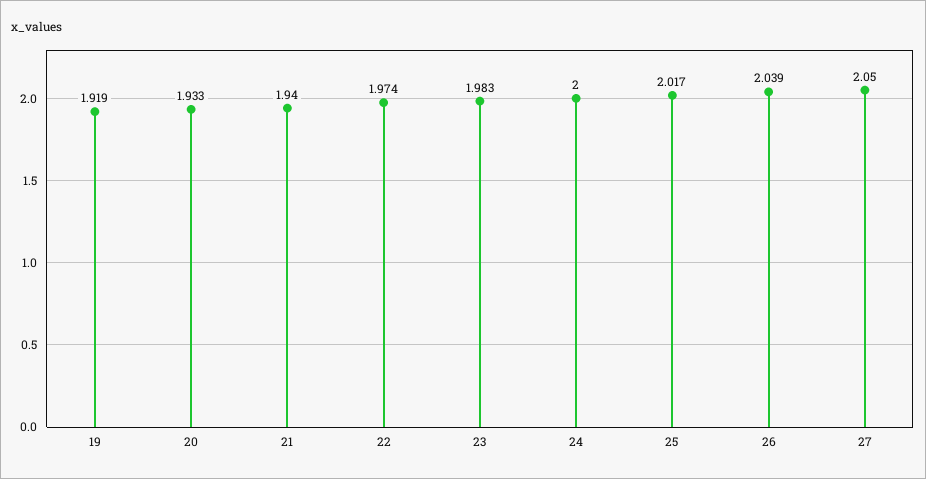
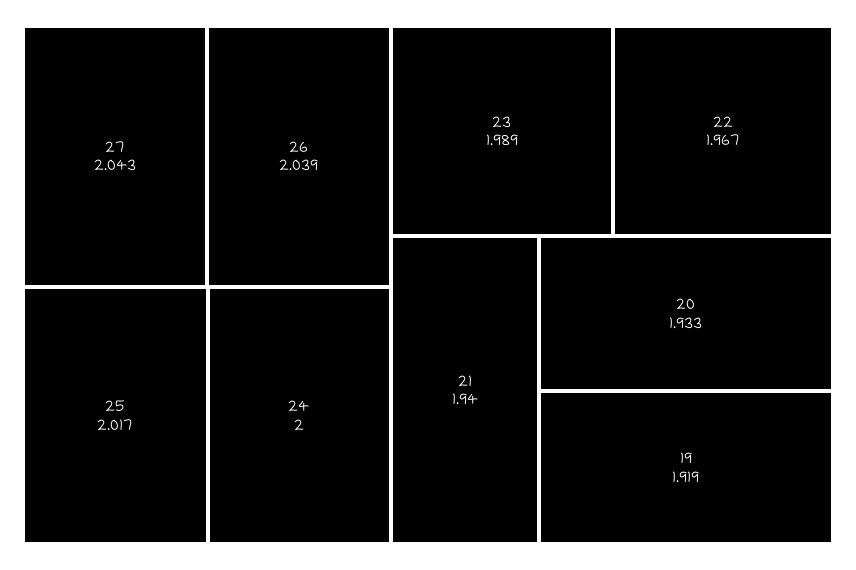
  {
    "19": 1.919,
    "20": 1.933,
    "21": 1.94,
-   "22": 1.974,
+   "22": 1.967,
-   "23": 1.983,
+   "23": 1.989,
    "24": 2,
    "25": 2.017,
    "26": 2.039,
-   "27": 2.05
+   "27": 2.043
  }

